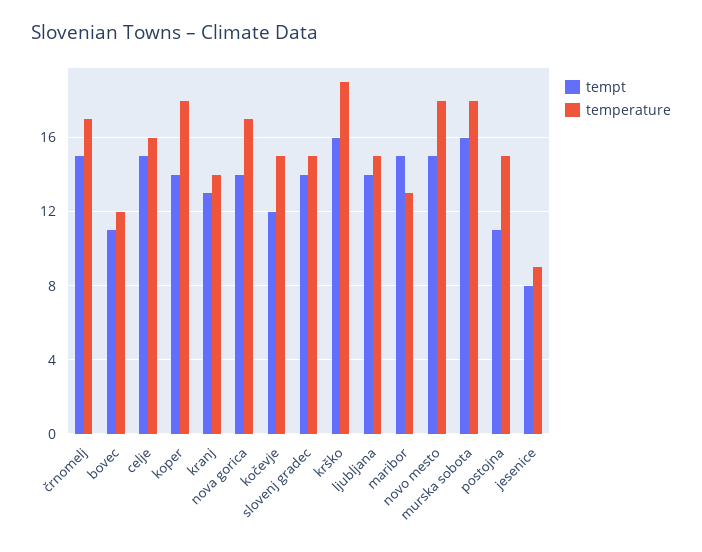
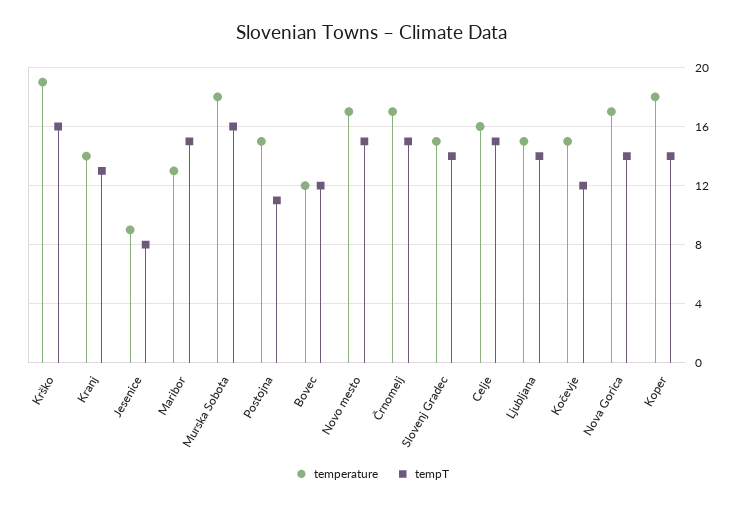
  {
    "tempt": {
      "črnomelj": 15,
-     "bovec": 11,
+     "bovec": 12,
      "celje": 15,
      "koper": 14,
      "kranj": 13,
      "nova gorica": 14,
      "kočevje": 12,
      "slovenj gradec": 14,
      "krško": 16,
      "ljubljana": 14,
      "maribor": 15,
      "novo mesto": 15,
      "murska sobota": 16,
      "postojna": 11,
      "jesenice": 8
    },
    "temperature": {
      "črnomelj": 17,
      "bovec": 12,
      "celje": 16,
      "koper": 18,
      "kranj": 14,
      "nova gorica": 17,
      "kočevje": 15,
      "slovenj gradec": 15,
      "krško": 19,
      "ljubljana": 15,
      "maribor": 13,
-     "novo mesto": 18,
+     "novo mesto": 17,
      "murska sobota": 18,
      "postojna": 15,
      "jesenice": 9
    }
  }

